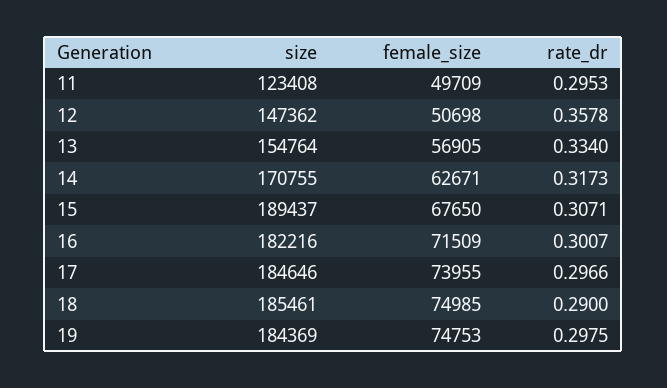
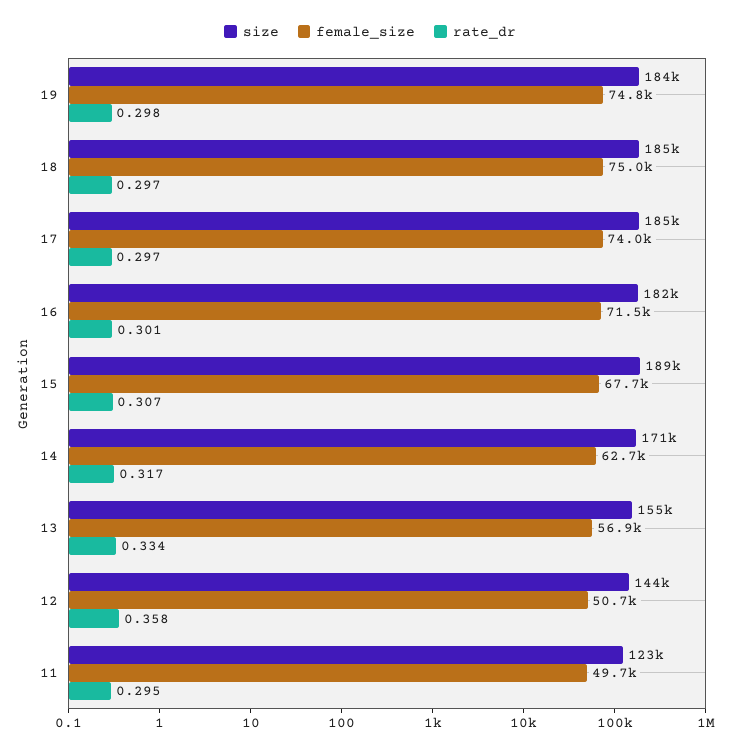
  {
    "size": {
      "11": 123408,
-     "12": 147362,
+     "12": 144000,
      "13": 154764,
      "14": 170755,
      "15": 189437,
      "16": 182216,
      "17": 184646,
      "18": 185461,
      "19": 184369
    },
    "female_size": {
      "11": 49709,
      "12": 50698,
      "13": 56905,
      "14": 62671,
      "15": 67650,
      "16": 71509,
      "17": 73955,
      "18": 74985,
      "19": 74753
    },
    "rate_dr": {
      "11": 0.2953,
      "12": 0.3578,
      "13": 0.334,
      "14": 0.3173,
      "15": 0.3071,
      "16": 0.3007,
      "17": 0.2966,
-     "18": 0.29,
+     "18": 0.297,
      "19": 0.2975
    }
  }

